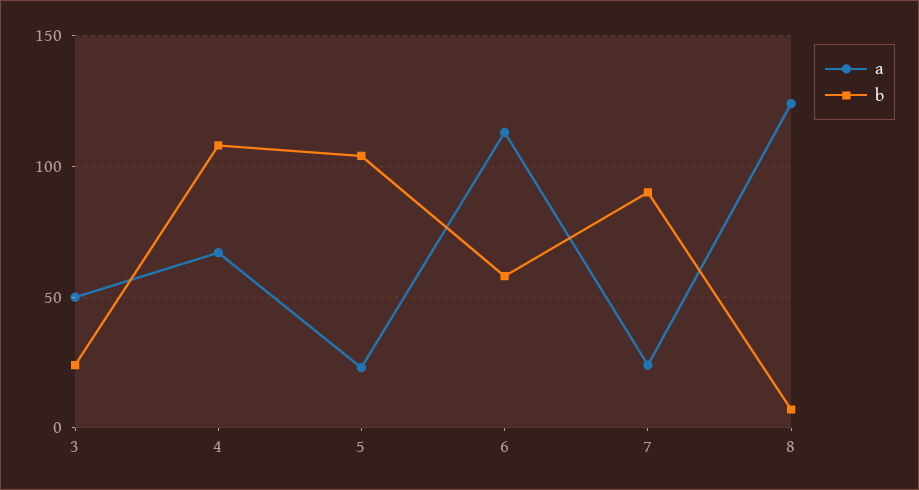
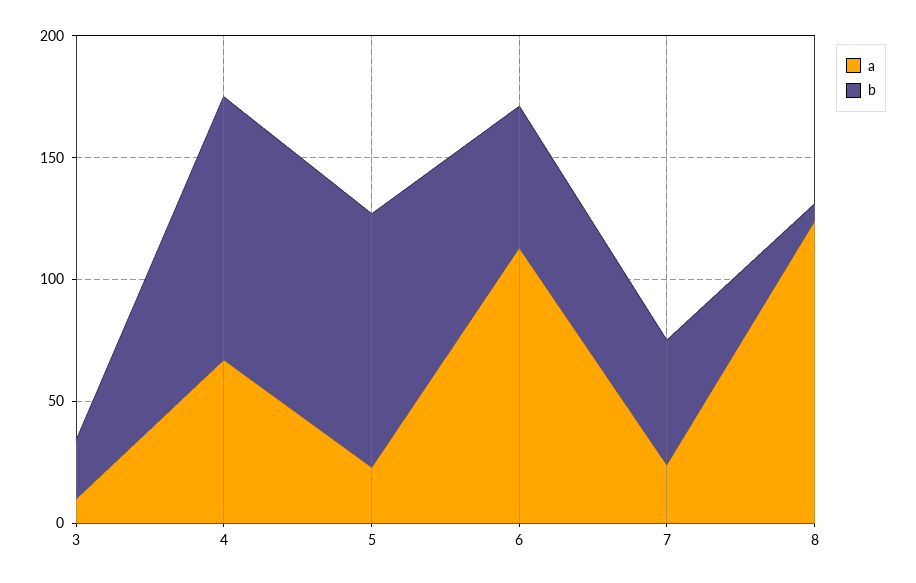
  {
    "a": {
-     "3": 50,
+     "3": 10,
      "4": 65,
      "5": 25,
      "6": 115,
      "7": 25,
      "8": 125
    },
    "b": {
      "3": 25,
      "4": 110,
      "5": 105,
      "6": 60,
-     "7": 90,
+     "7": 50,
      "8": 5
    }
  }

